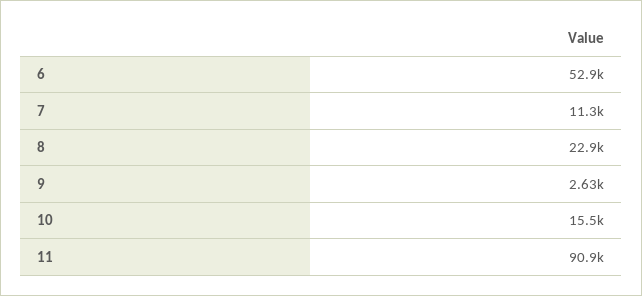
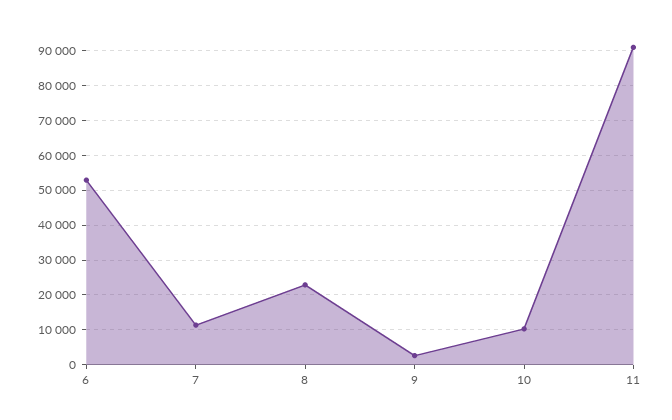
  {
    "6": 52900,
    "7": 11300,
    "8": 22900,
    "9": 2630,
-   "10": 15500,
+   "10": 10000,
    "11": 90900
  }

